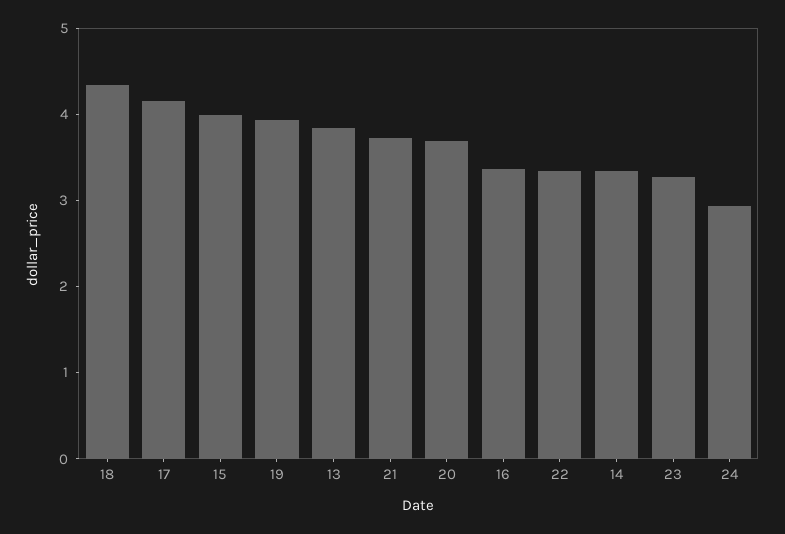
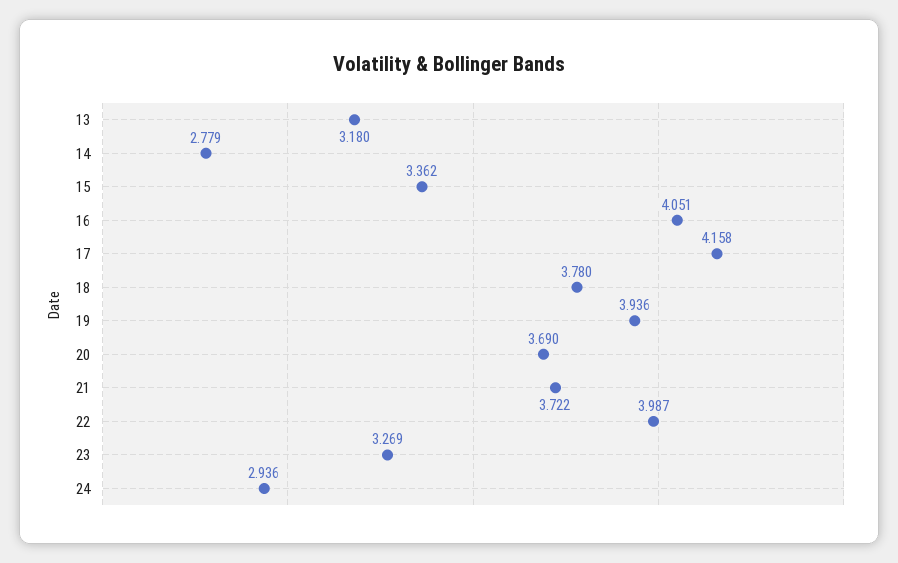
  {
-   "18": 4.4,
+   "18": 3.78,
    "17": 4.158,
-   "15": 4,
+   "15": 3.362,
    "19": 3.936,
-   "13": 3.8,
+   "13": 3.18,
    "21": 3.722,
    "20": 3.69,
-   "16": 3.4,
+   "16": 4.051,
-   "22": 3.4,
+   "22": 3.987,
-   "14": 3.4,
+   "14": 2.779,
    "23": 3.269,
    "24": 2.936
  }

